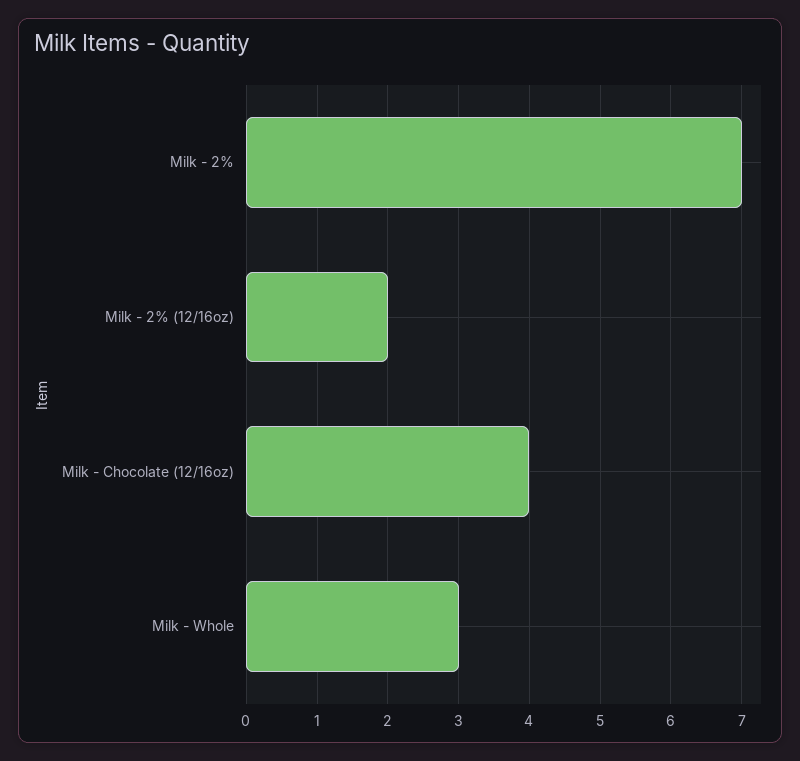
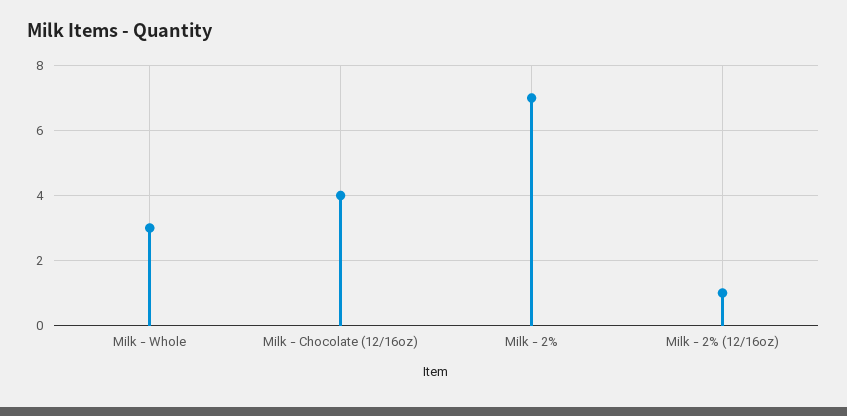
  {
    "Milk - 2%": 7,
-   "Milk - 2% (12/16oz)": 2,
+   "Milk - 2% (12/16oz)": 1,
    "Milk - Chocolate (12/16oz)": 4,
    "Milk - Whole": 3
  }

